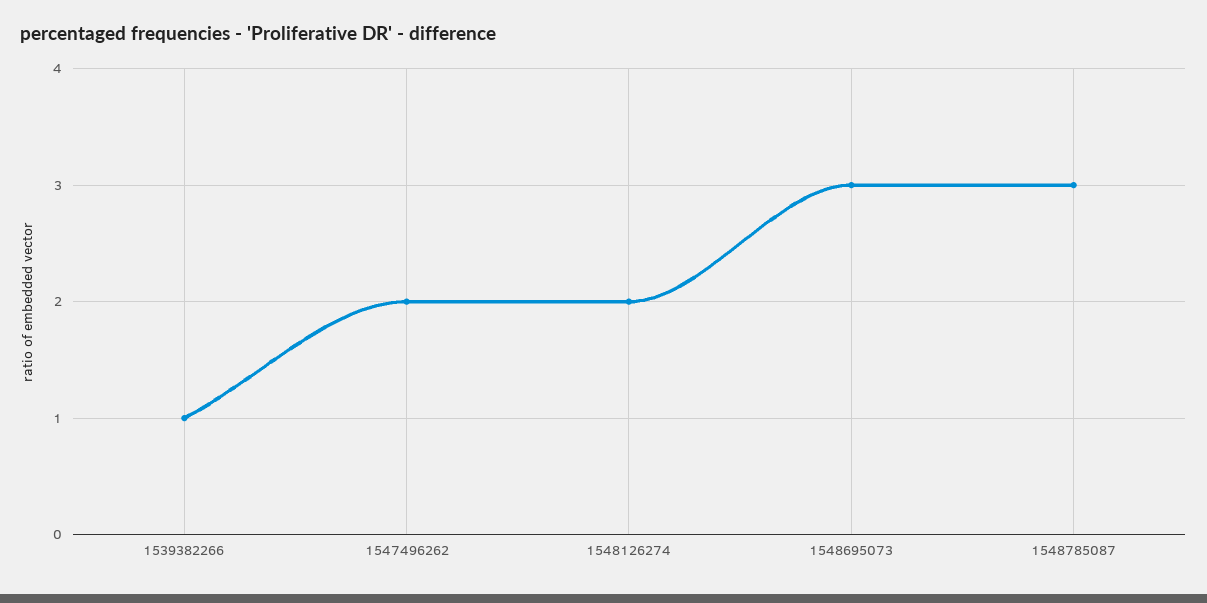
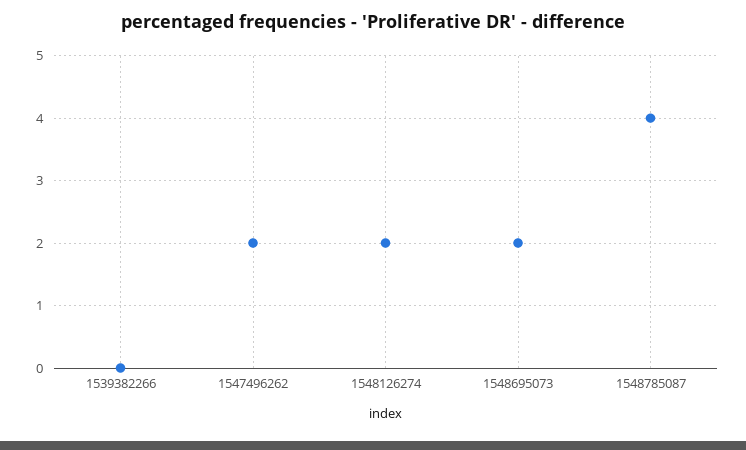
  {
-   "1539382266": 1,
+   "1539382266": 0,
    "1547496262": 2,
    "1548126274": 2,
-   "1548695073": 3,
+   "1548695073": 2,
-   "1548785087": 3
+   "1548785087": 4
  }

